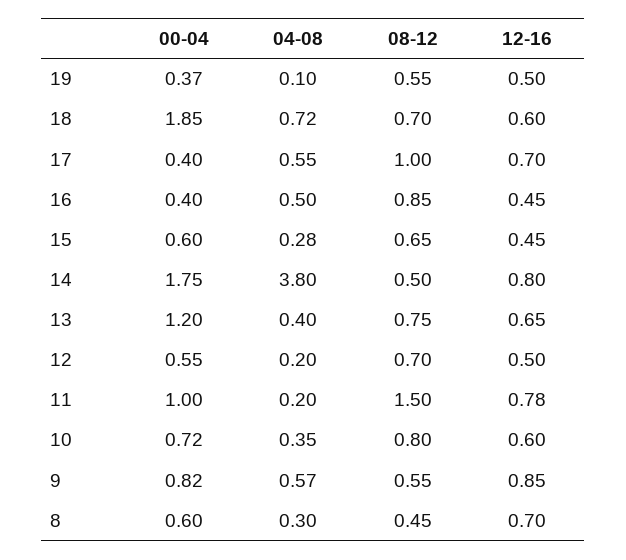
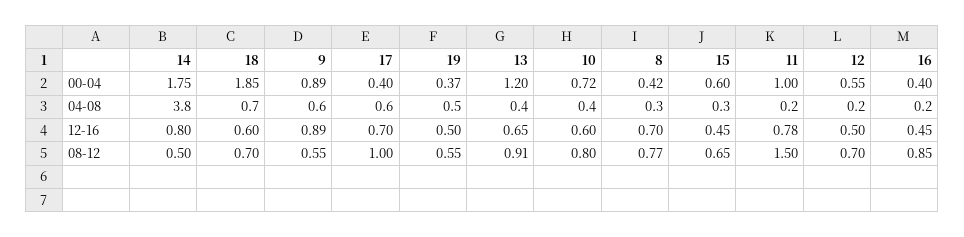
  {
    "00-04": {
      "19": 0.37,
      "18": 1.85,
      "17": 0.4,
      "16": 0.4,
      "15": 0.6,
      "14": 1.75,
      "13": 1.2,
      "12": 0.55,
      "11": 1,
      "10": 0.72,
-     "9": 0.82,
+     "9": 0.89,
-     "8": 0.6
+     "8": 0.42
    },
    "04-08": {
-     "19": 0.1,
+     "19": 0.5,
      "18": 0.72,
      "17": 0.55,
-     "16": 0.5,
+     "16": 0.2,
      "15": 0.28,
      "14": 3.8,
      "13": 0.4,
      "12": 0.2,
      "11": 0.2,
      "10": 0.35,
      "9": 0.57,
      "8": 0.3
    },
    "08-12": {
      "19": 0.55,
      "18": 0.7,
      "17": 1,
      "16": 0.85,
      "15": 0.65,
      "14": 0.5,
-     "13": 0.75,
+     "13": 0.91,
      "12": 0.7,
      "11": 1.5,
      "10": 0.8,
      "9": 0.55,
-     "8": 0.45
+     "8": 0.77
    },
    "12-16": {
      "19": 0.5,
      "18": 0.6,
      "17": 0.7,
      "16": 0.45,
      "15": 0.45,
      "14": 0.8,
      "13": 0.65,
      "12": 0.5,
      "11": 0.78,
      "10": 0.6,
-     "9": 0.85,
+     "9": 0.89,
      "8": 0.7
    }
  }

